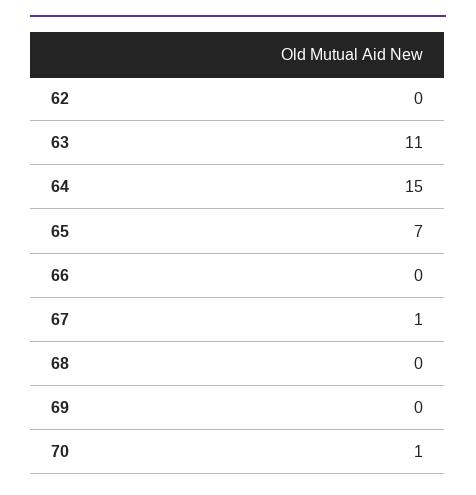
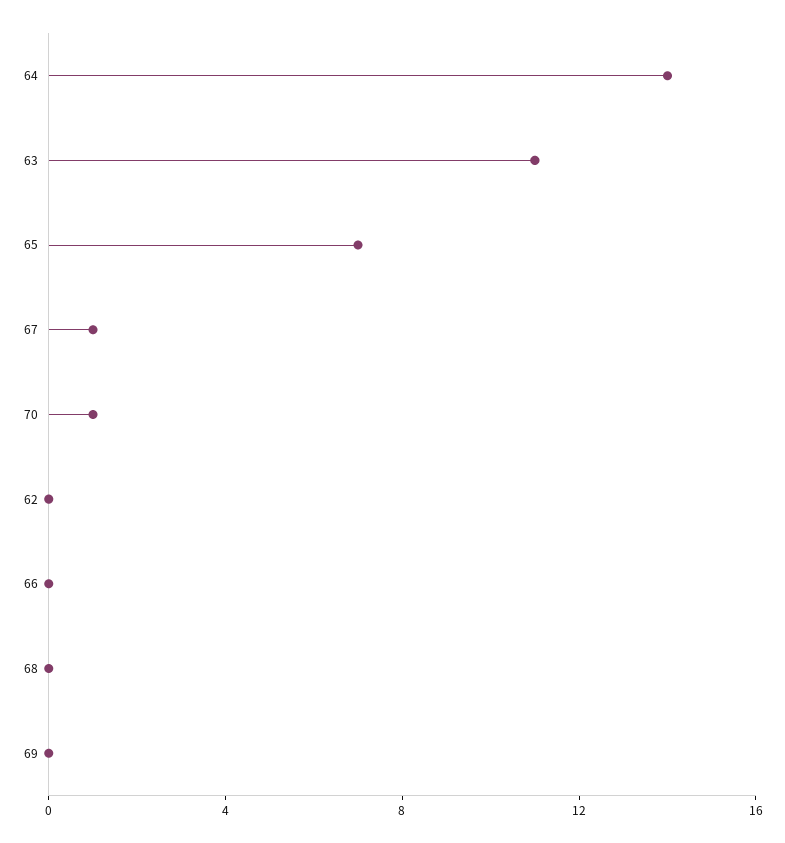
  {
    "62": 0,
    "63": 11,
-   "64": 15,
+   "64": 14,
    "65": 7,
    "66": 0,
    "67": 1,
    "68": 0,
    "69": 0,
    "70": 1
  }

